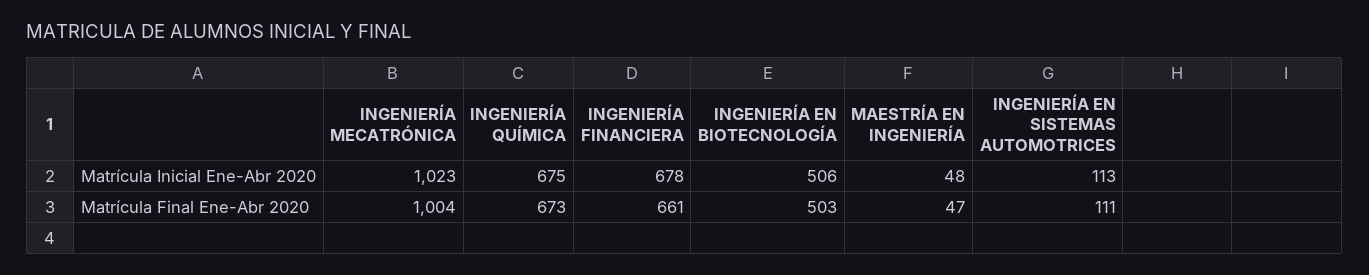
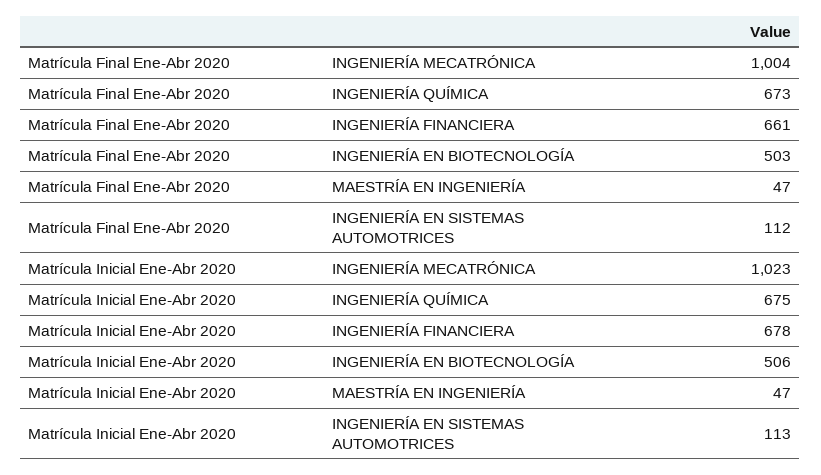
  {
    "INGENIERÍA MECATRÓNICA": {
      "Matrícula Inicial Ene-Abr 2020": 1023,
      "Matrícula Final Ene-Abr 2020": 1004
    },
    "INGENIERÍA QUÍMICA": {
      "Matrícula Inicial Ene-Abr 2020": 675,
      "Matrícula Final Ene-Abr 2020": 673
    },
    "INGENIERÍA FINANCIERA": {
      "Matrícula Inicial Ene-Abr 2020": 678,
      "Matrícula Final Ene-Abr 2020": 661
    },
    "INGENIERÍA EN BIOTECNOLOGÍA": {
      "Matrícula Inicial Ene-Abr 2020": 506,
      "Matrícula Final Ene-Abr 2020": 503
    },
    "MAESTRÍA EN INGENIERÍA": {
-     "Matrícula Inicial Ene-Abr 2020": 48,
+     "Matrícula Inicial Ene-Abr 2020": 47,
      "Matrícula Final Ene-Abr 2020": 47
    },
    "INGENIERÍA EN SISTEMAS AUTOMOTRICES": {
      "Matrícula Inicial Ene-Abr 2020": 113,
-     "Matrícula Final Ene-Abr 2020": 111
+     "Matrícula Final Ene-Abr 2020": 112
    }
  }

